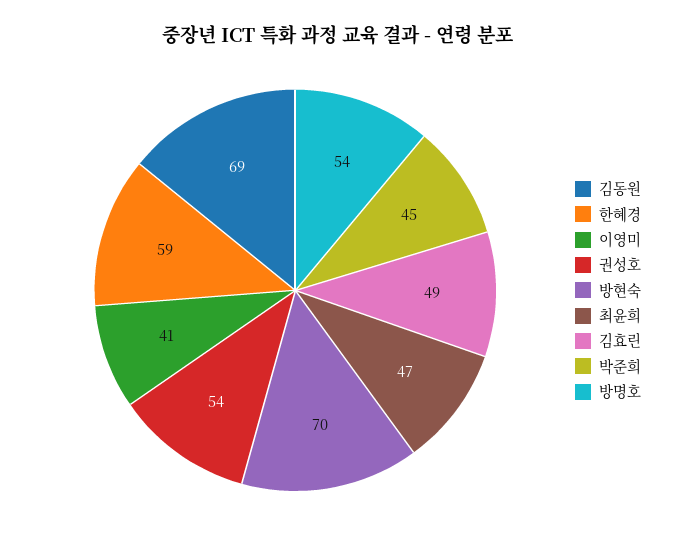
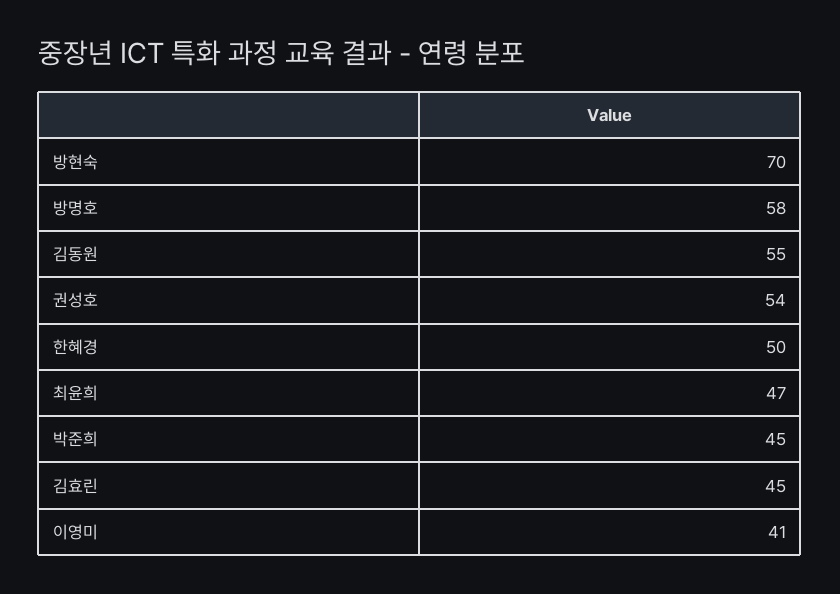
  {
-   "김동원": 69,
+   "김동원": 55,
-   "한혜경": 59,
+   "한혜경": 50,
    "이영미": 41,
    "권성호": 54,
    "방현숙": 70,
    "최윤희": 47,
-   "김효린": 49,
+   "김효린": 45,
    "박준희": 45,
-   "방명호": 54
+   "방명호": 58
  }

